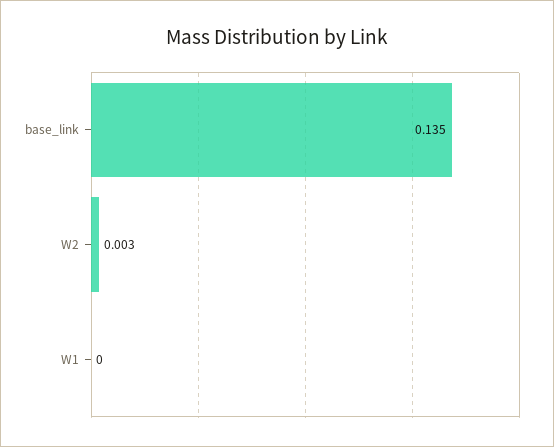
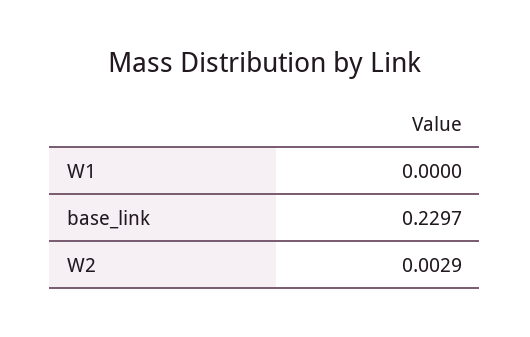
  {
-   "base_link": 0.135,
+   "base_link": 0.2297,
    "W2": 0.0029,
    "W1": 0
  }

